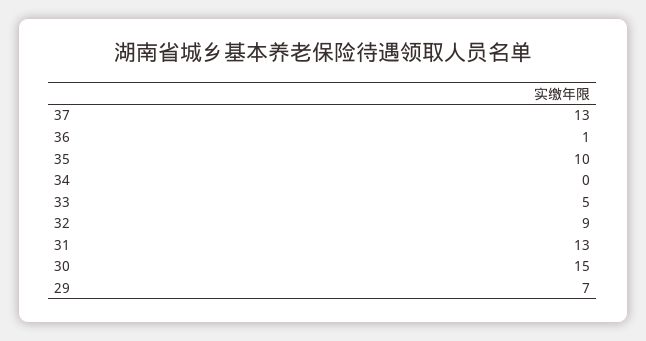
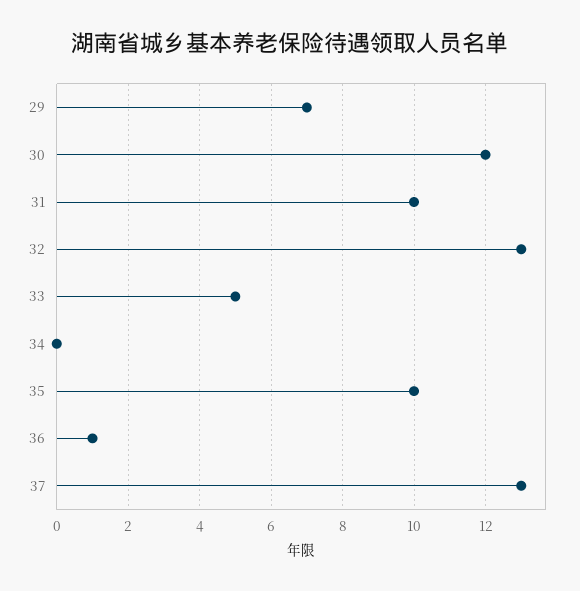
  {
    "37": 13,
    "36": 1,
    "35": 10,
    "34": 0,
    "33": 5,
-   "32": 9,
+   "32": 13,
-   "31": 13,
+   "31": 10,
-   "30": 15,
+   "30": 12,
    "29": 7
  }

